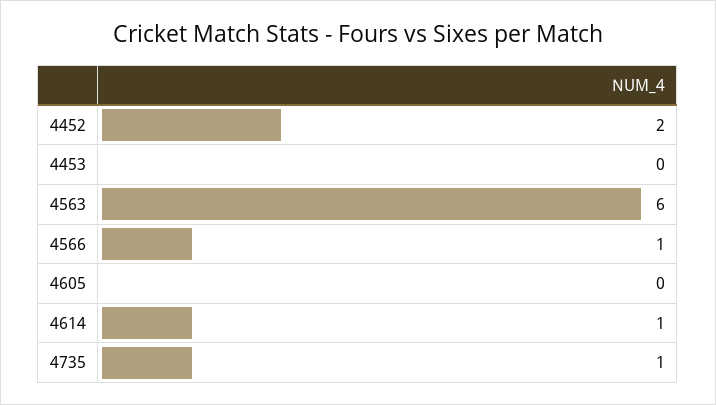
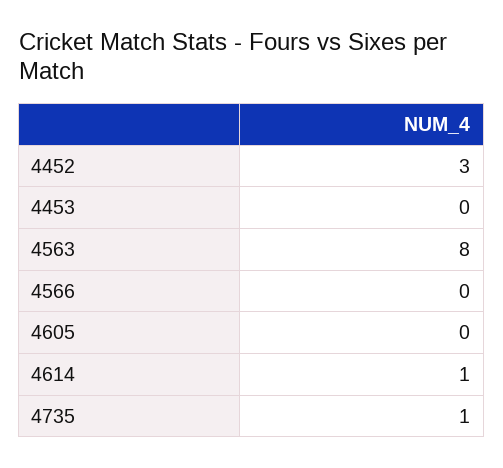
  {
-   "4452": 2,
+   "4452": 3,
    "4453": 0,
-   "4563": 6,
+   "4563": 8,
-   "4566": 1,
+   "4566": 0,
    "4605": 0,
    "4614": 1,
    "4735": 1
  }

